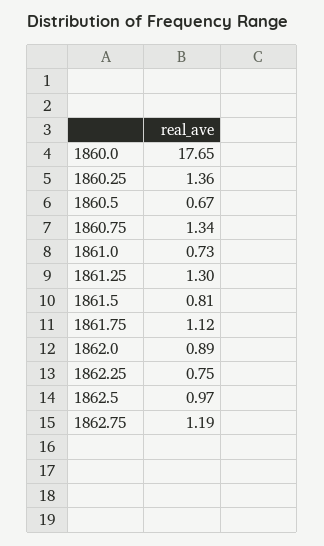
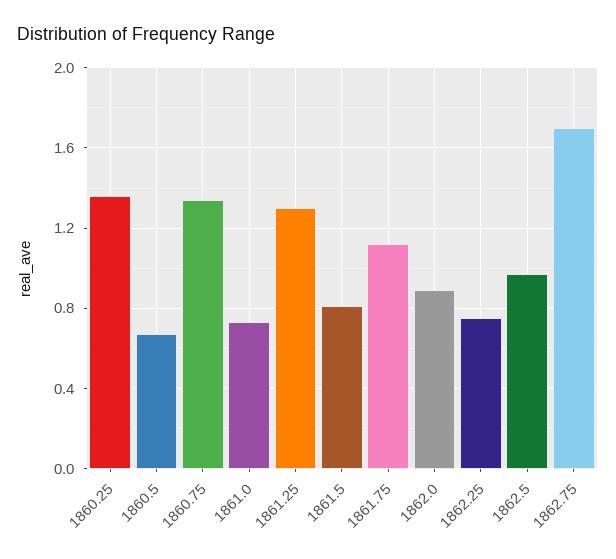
  {
-   "1860.0": 17.65,
    "1860.25": 1.36,
    "1860.5": 0.67,
    "1860.75": 1.34,
    "1861.0": 0.73,
    "1861.25": 1.3,
    "1861.5": 0.81,
    "1861.75": 1.12,
    "1862.0": 0.89,
    "1862.25": 0.75,
    "1862.5": 0.97,
-   "1862.75": 1.19
+   "1862.75": 1.7
  }

